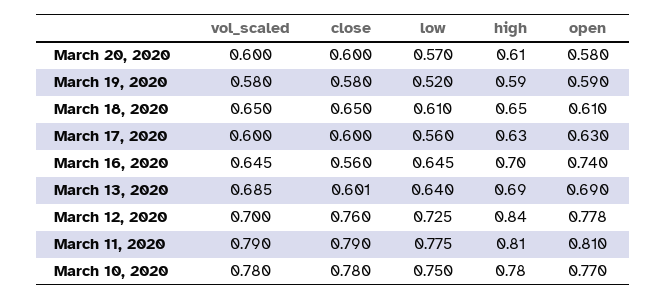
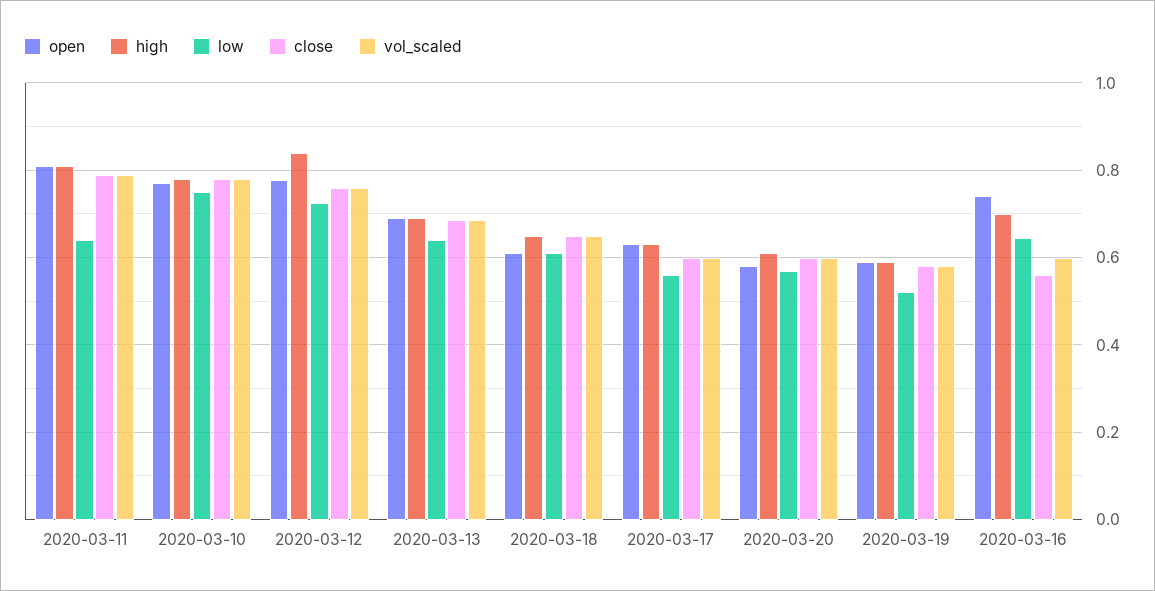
  {
    "vol_scaled": {
      "March 20, 2020": 0.6,
      "March 19, 2020": 0.58,
      "March 18, 2020": 0.65,
      "March 17, 2020": 0.6,
-     "March 16, 2020": 0.645,
+     "March 16, 2020": 0.6,
      "March 13, 2020": 0.685,
-     "March 12, 2020": 0.7,
+     "March 12, 2020": 0.76,
      "March 11, 2020": 0.79,
      "March 10, 2020": 0.78
    },
    "close": {
      "March 20, 2020": 0.6,
      "March 19, 2020": 0.58,
      "March 18, 2020": 0.65,
      "March 17, 2020": 0.6,
      "March 16, 2020": 0.56,
-     "March 13, 2020": 0.601,
+     "March 13, 2020": 0.68,
      "March 12, 2020": 0.76,
      "March 11, 2020": 0.79,
      "March 10, 2020": 0.78
    },
    "low": {
      "March 20, 2020": 0.57,
      "March 19, 2020": 0.52,
      "March 18, 2020": 0.61,
      "March 17, 2020": 0.56,
      "March 16, 2020": 0.645,
      "March 13, 2020": 0.64,
      "March 12, 2020": 0.725,
-     "March 11, 2020": 0.775,
+     "March 11, 2020": 0.64,
      "March 10, 2020": 0.75
    },
    "high": {
      "March 20, 2020": 0.61,
      "March 19, 2020": 0.59,
      "March 18, 2020": 0.65,
      "March 17, 2020": 0.63,
      "March 16, 2020": 0.7,
      "March 13, 2020": 0.69,
      "March 12, 2020": 0.84,
      "March 11, 2020": 0.81,
      "March 10, 2020": 0.78
    },
    "open": {
      "March 20, 2020": 0.58,
      "March 19, 2020": 0.59,
      "March 18, 2020": 0.61,
      "March 17, 2020": 0.63,
      "March 16, 2020": 0.74,
      "March 13, 2020": 0.69,
      "March 12, 2020": 0.778,
      "March 11, 2020": 0.81,
      "March 10, 2020": 0.77
    }
  }

